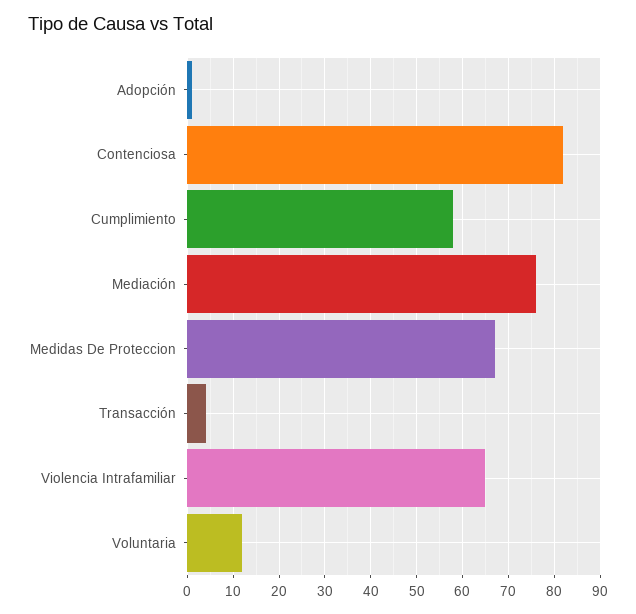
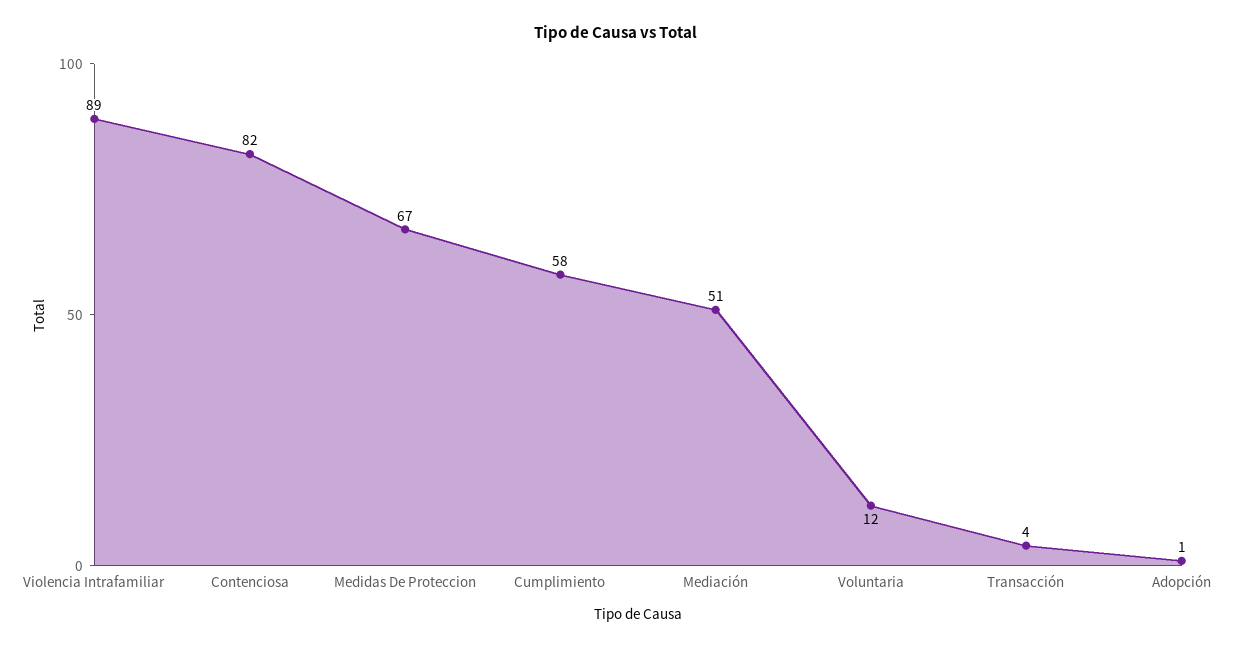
  {
    "Adopción": 1,
    "Contenciosa": 82,
    "Cumplimiento": 58,
-   "Mediación": 75,
+   "Mediación": 51,
    "Medidas De Proteccion": 67,
    "Transacción": 4,
-   "Violencia Intrafamiliar": 65,
+   "Violencia Intrafamiliar": 89,
    "Voluntaria": 12
  }

